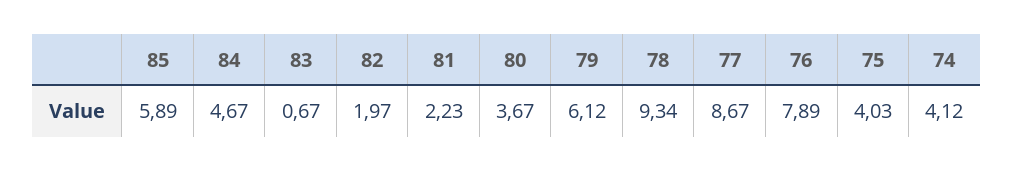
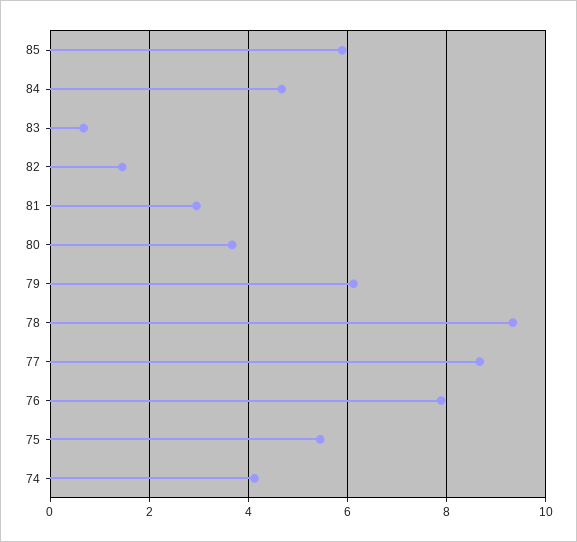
  {
    "85": 5.89,
    "84": 4.67,
    "83": 0.67,
-   "82": 1.97,
+   "82": 1.4,
-   "81": 2.23,
+   "81": 3,
    "80": 3.67,
    "79": 6.12,
    "78": 9.34,
    "77": 8.67,
    "76": 7.89,
-   "75": 4.03,
+   "75": 5.4,
    "74": 4.12
  }

